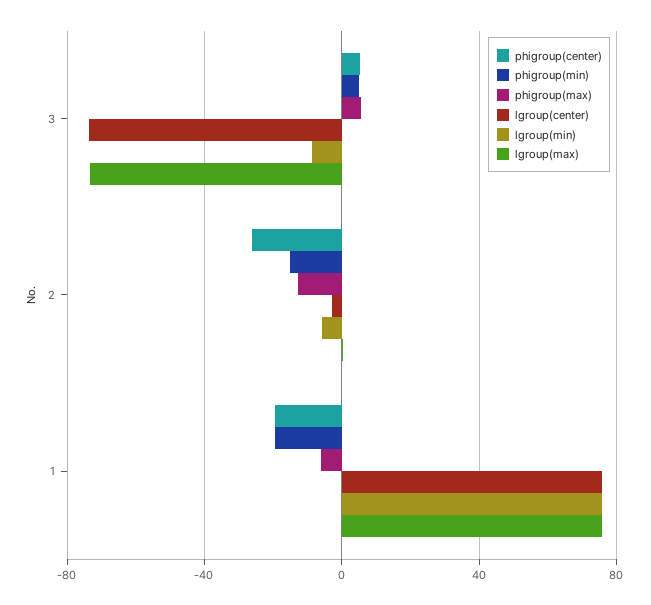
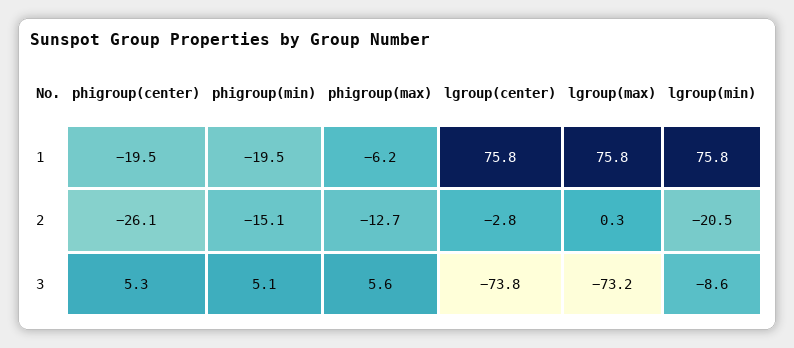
  {
    "phigroup(center)": {
      "3": 5.3,
      "2": -26.1,
      "1": -19.5
    },
    "phigroup(min)": {
      "3": 5.1,
      "2": -15.1,
      "1": -19.5
    },
    "phigroup(max)": {
      "3": 5.6,
      "2": -12.7,
      "1": -6.2
    },
    "lgroup(center)": {
      "3": -73.8,
      "2": -2.8,
      "1": 75.8
    },
    "lgroup(min)": {
      "3": -8.6,
-     "2": -5,
+     "2": -20.5,
      "1": 75.8
    },
    "lgroup(max)": {
      "3": -73.2,
      "2": 0.3,
      "1": 75.8
    }
  }

